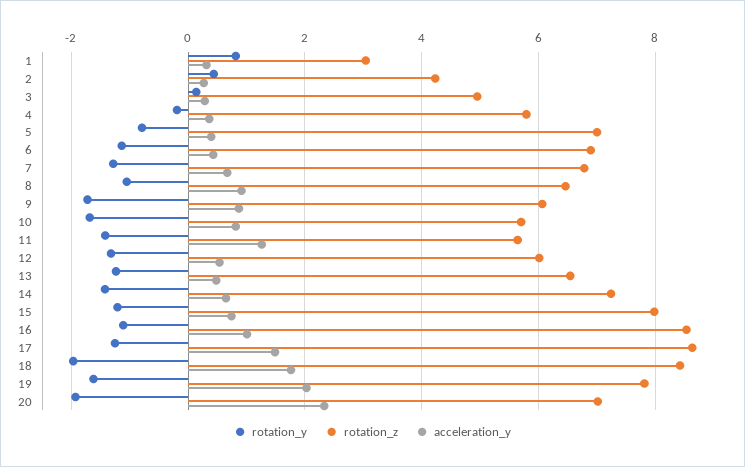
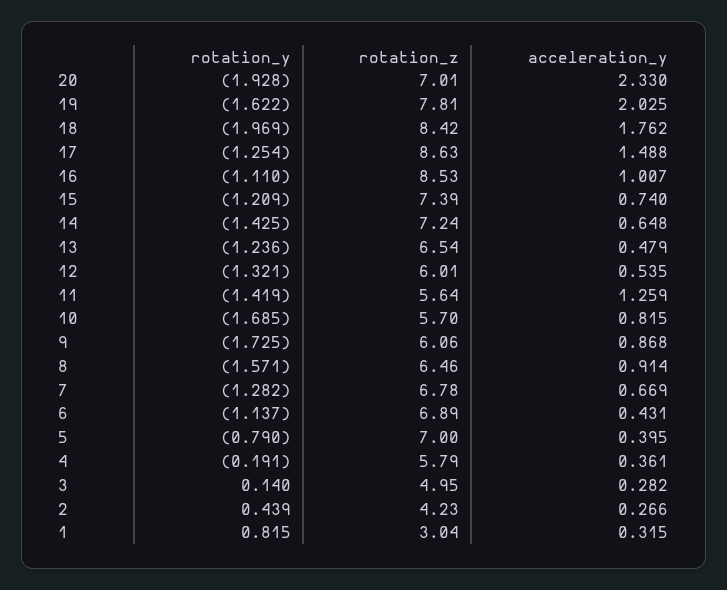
  {
    "rotation_y": {
      "1": 0.815,
      "2": 0.439,
      "3": 0.14,
      "4": -0.191,
      "5": -0.79,
      "6": -1.137,
      "7": -1.282,
-     "8": -1,
+     "8": -1.571,
      "9": -1.725,
      "10": -1.685,
      "11": -1.419,
      "12": -1.321,
      "13": -1.236,
      "14": -1.425,
      "15": -1.209,
      "16": -1.11,
      "17": -1.254,
      "18": -1.969,
      "19": -1.622,
      "20": -1.928
    },
    "rotation_z": {
      "1": 3.04,
      "2": 4.23,
      "3": 4.95,
      "4": 5.79,
      "5": 7,
      "6": 6.89,
      "7": 6.78,
      "8": 6.46,
      "9": 6.06,
      "10": 5.7,
      "11": 5.64,
      "12": 6.01,
      "13": 6.54,
      "14": 7.24,
-     "15": 8,
+     "15": 7.39,
      "16": 8.53,
      "17": 8.63,
      "18": 8.42,
      "19": 7.81,
      "20": 7.01
    },
    "acceleration_y": {
      "1": 0.315,
      "2": 0.266,
      "3": 0.282,
      "4": 0.361,
      "5": 0.395,
      "6": 0.431,
      "7": 0.669,
      "8": 0.914,
      "9": 0.868,
      "10": 0.815,
      "11": 1.259,
      "12": 0.535,
      "13": 0.479,
      "14": 0.648,
      "15": 0.74,
      "16": 1.007,
      "17": 1.488,
      "18": 1.762,
      "19": 2.025,
      "20": 2.33
    }
  }

